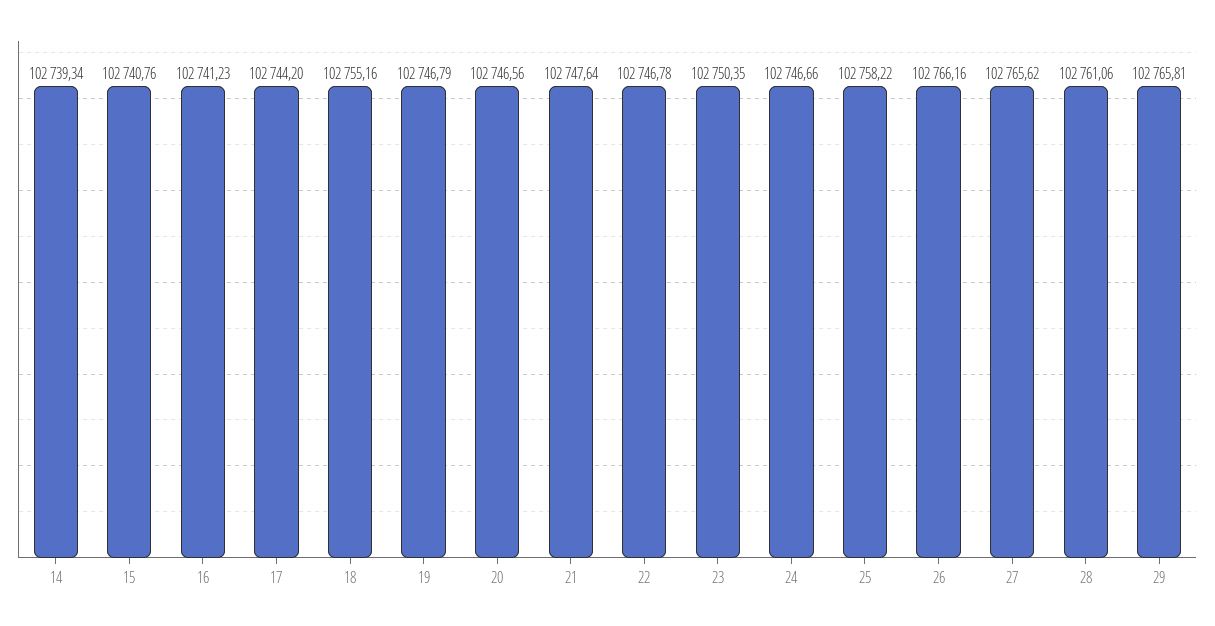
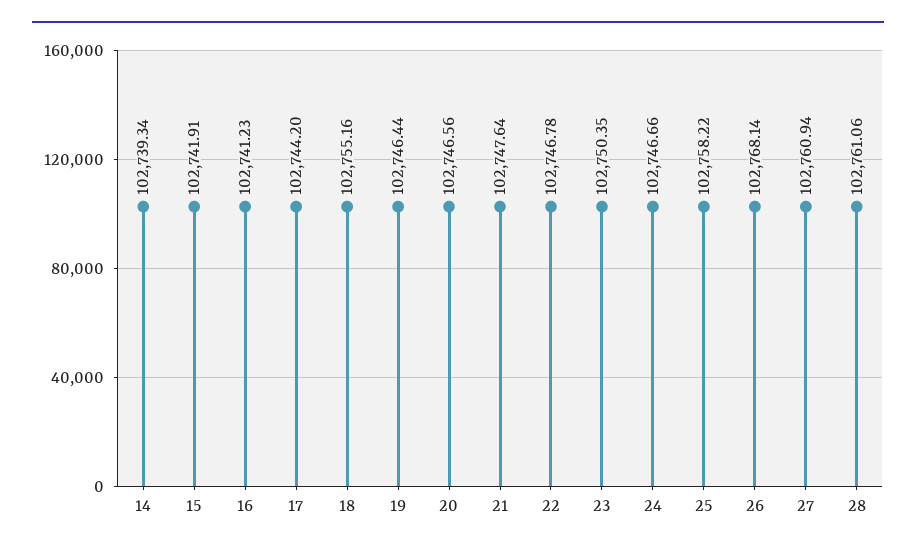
  {
    "14": 102739.34,
-   "15": 102740.76,
+   "15": 102741.91,
    "16": 102741.23,
    "17": 102744.2,
    "18": 102755.16,
-   "19": 102746.79,
+   "19": 102746.44,
    "20": 102746.56,
    "21": 102747.64,
    "22": 102746.78,
    "23": 102750.35,
    "24": 102746.66,
    "25": 102758.22,
-   "26": 102766.16,
+   "26": 102768.14,
-   "27": 102765.62,
+   "27": 102760.94,
-   "28": 102761.06,
+   "28": 102761.06
-   "29": 102765.81
  }

